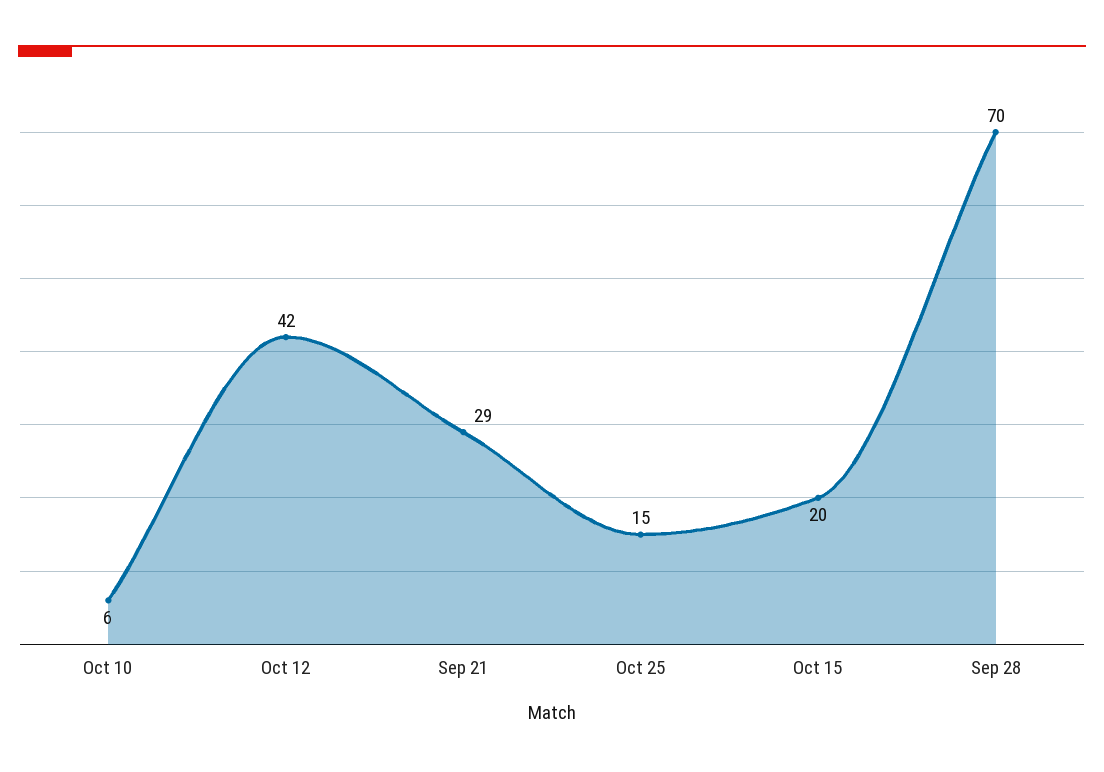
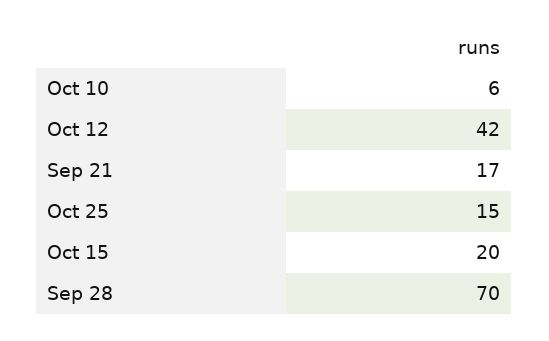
  {
    "Oct 10": 6,
    "Oct 12": 42,
-   "Sep 21": 29,
+   "Sep 21": 17,
    "Oct 25": 15,
    "Oct 15": 20,
    "Sep 28": 70
  }

